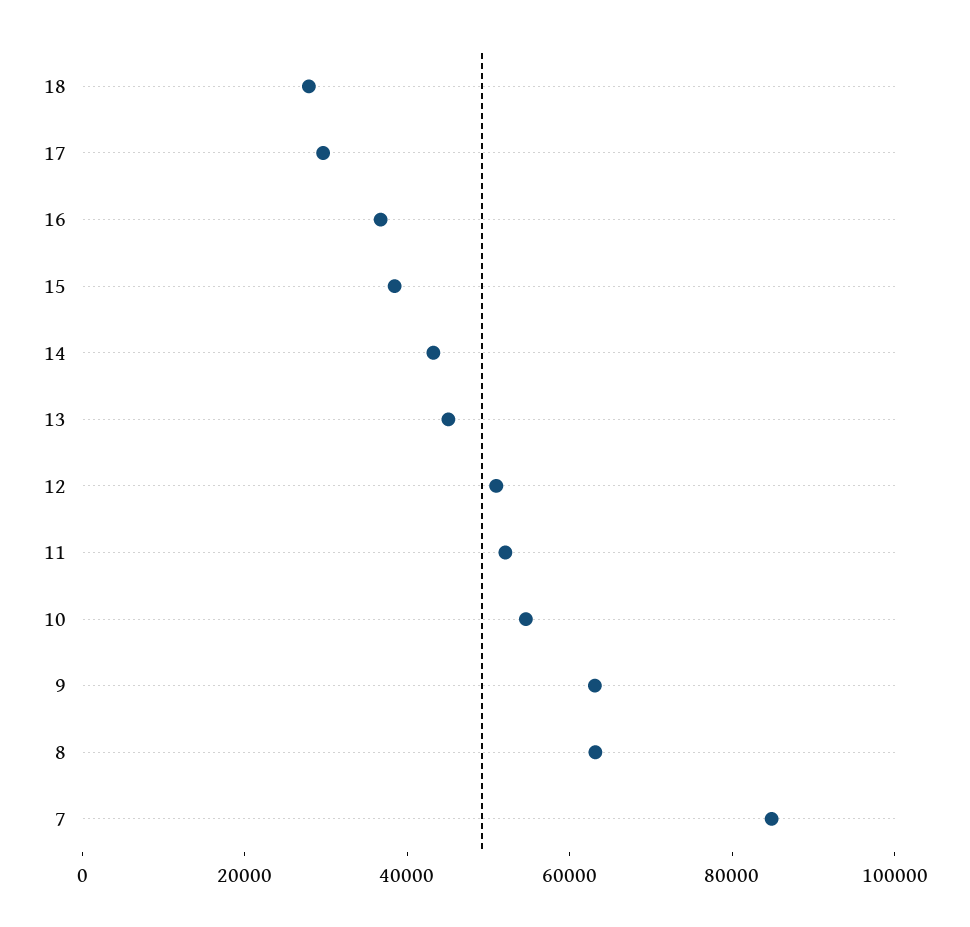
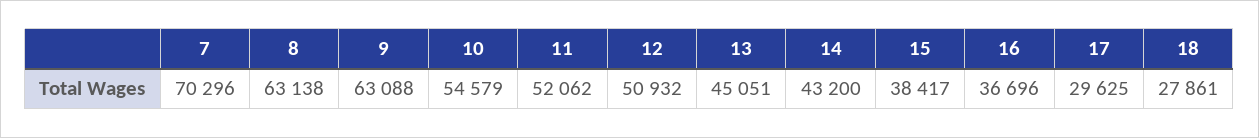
  {
    "18": 27861,
    "17": 29625,
    "16": 36696,
    "15": 38417,
    "14": 43200,
    "13": 45051,
    "12": 50932,
    "11": 52062,
    "10": 54579,
    "9": 63088,
    "8": 63138,
-   "7": 85000
+   "7": 70296
  }

